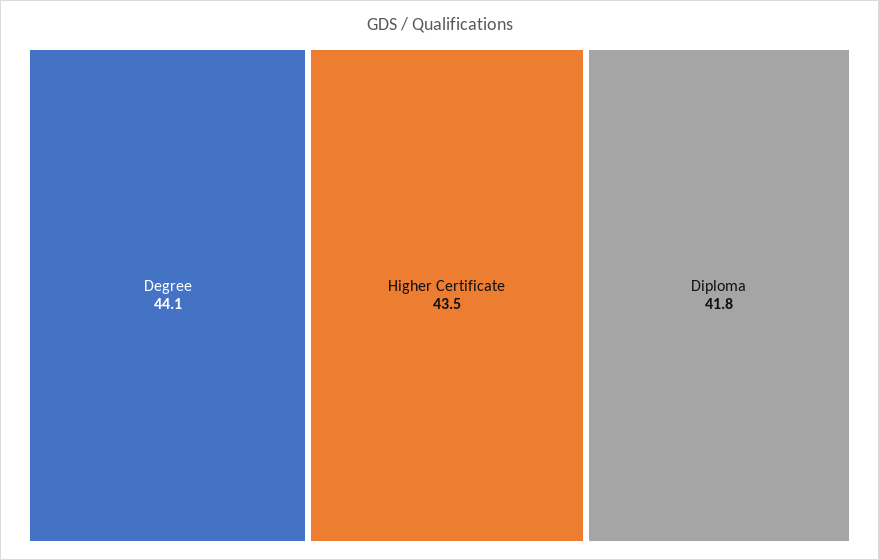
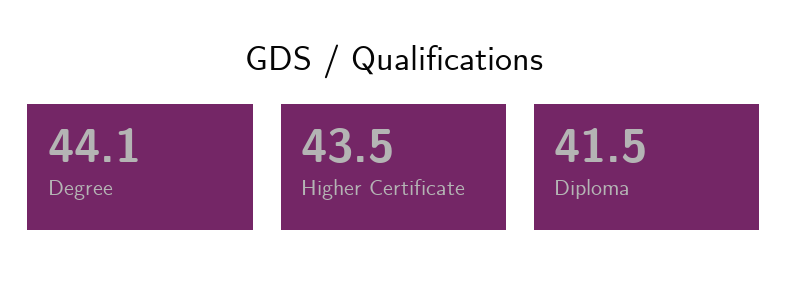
  {
    "Degree": 44.1,
    "Higher Certificate": 43.5,
-   "Diploma": 41.8
+   "Diploma": 41.5
  }

